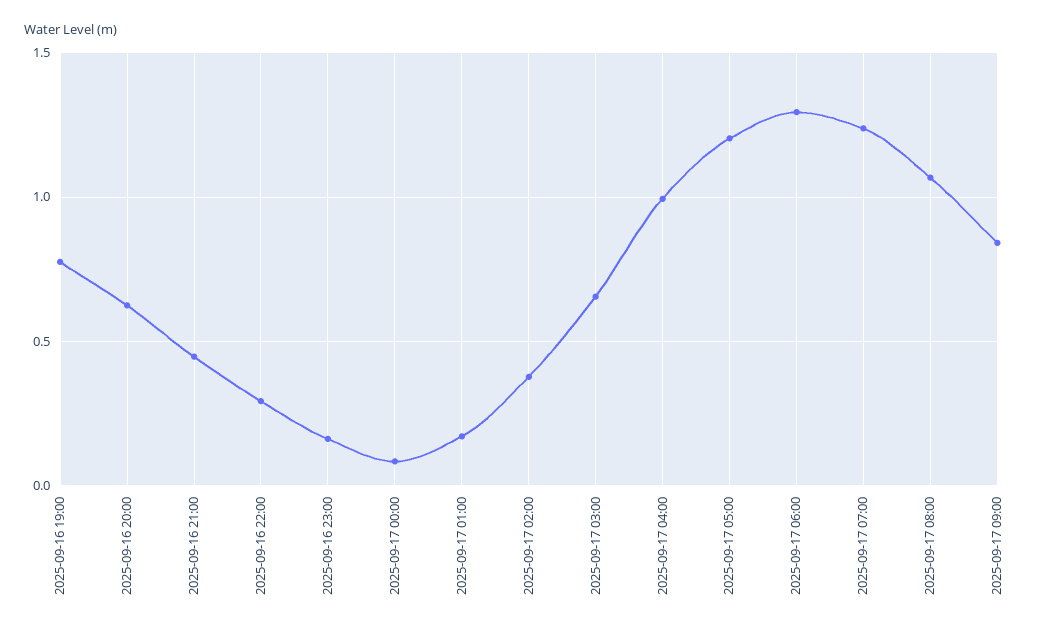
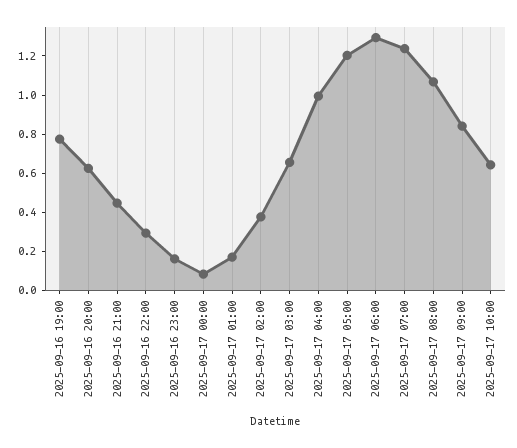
  {
    "2025-09-16 19:00": 0.8,
    "2025-09-16 20:00": 0.65,
    "2025-09-16 21:00": 0.45,
    "2025-09-16 22:00": 0.3,
    "2025-09-16 23:00": 0.15,
    "2025-09-17 00:00": 0.1,
    "2025-09-17 01:00": 0.15,
    "2025-09-17 02:00": 0.4,
    "2025-09-17 03:00": 0.65,
    "2025-09-17 04:00": 1,
    "2025-09-17 05:00": 1.2,
    "2025-09-17 06:00": 1.3,
    "2025-09-17 07:00": 1.25,
    "2025-09-17 08:00": 1.05,
-   "2025-09-17 09:00": 0.85
+   "2025-09-17 09:00": 0.85,
+   "2025-09-17 10:00": 0.65
  }

